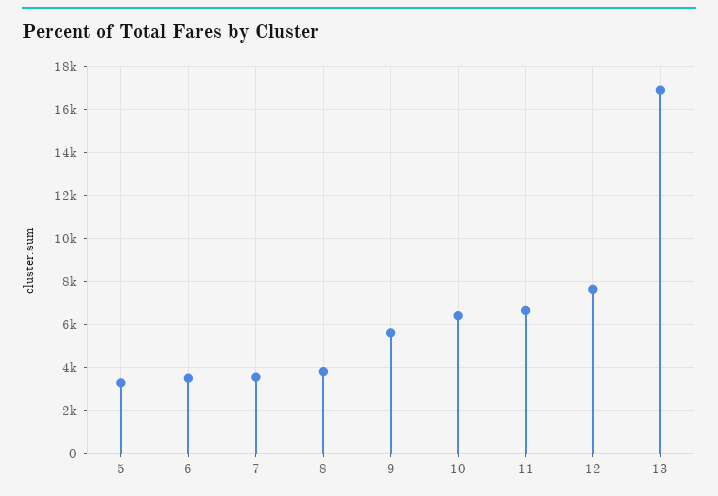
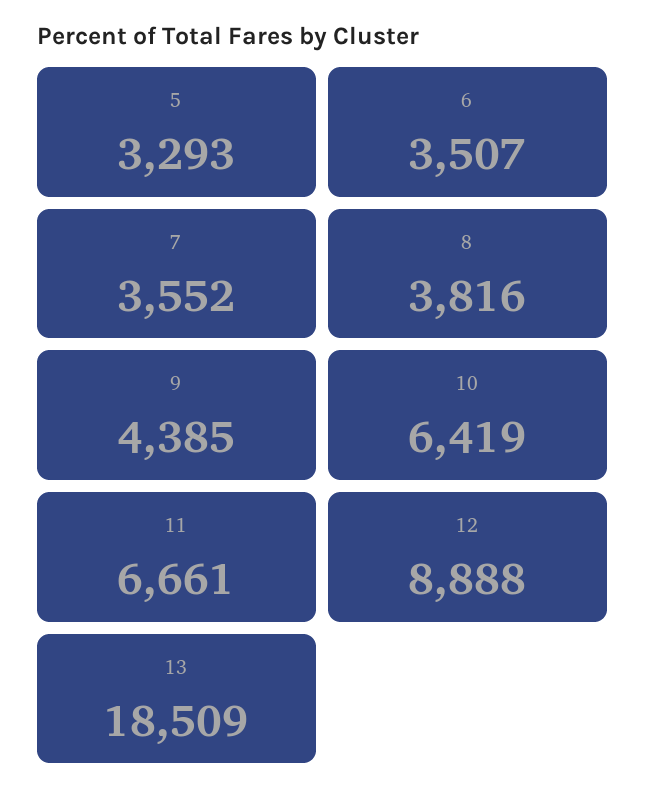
  {
    "5": 3293,
    "6": 3507,
    "7": 3552,
    "8": 3816,
-   "9": 5500,
+   "9": 4385,
    "10": 6419,
    "11": 6661,
-   "12": 7500,
+   "12": 8888,
-   "13": 17000
+   "13": 18509
  }

